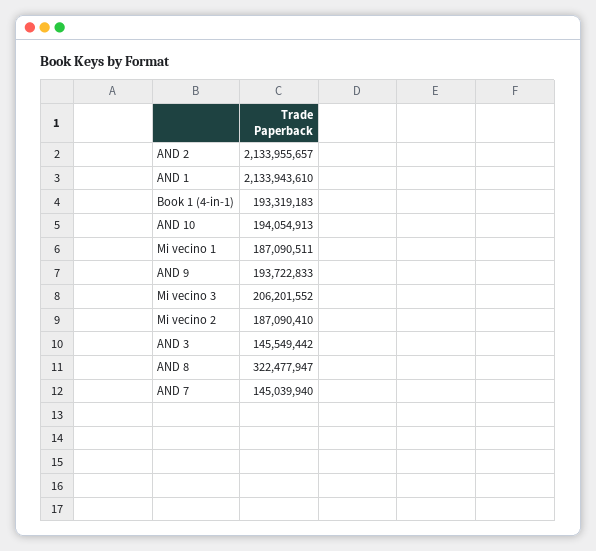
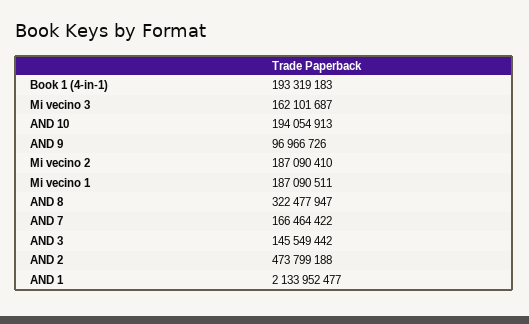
  {
-   "AND 2": 2133955657,
+   "AND 2": 473799188,
-   "AND 1": 2133943610,
+   "AND 1": 2133952477,
    "Book 1 (4-in-1)": 193319183,
    "AND 10": 194054913,
    "Mi vecino 1": 187090511,
-   "AND 9": 193722833,
+   "AND 9": 96966726,
-   "Mi vecino 3": 206201552,
+   "Mi vecino 3": 162101687,
    "Mi vecino 2": 187090410,
    "AND 3": 145549442,
    "AND 8": 322477947,
-   "AND 7": 145039940
+   "AND 7": 166464422
  }

